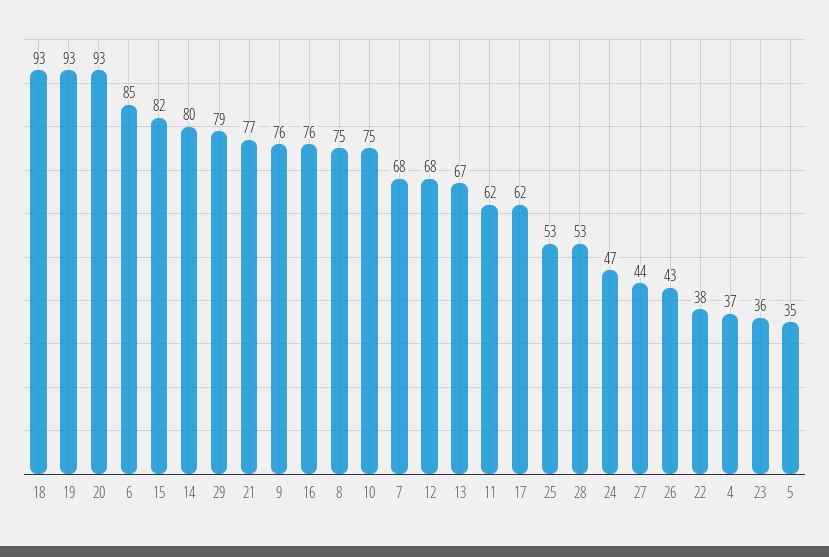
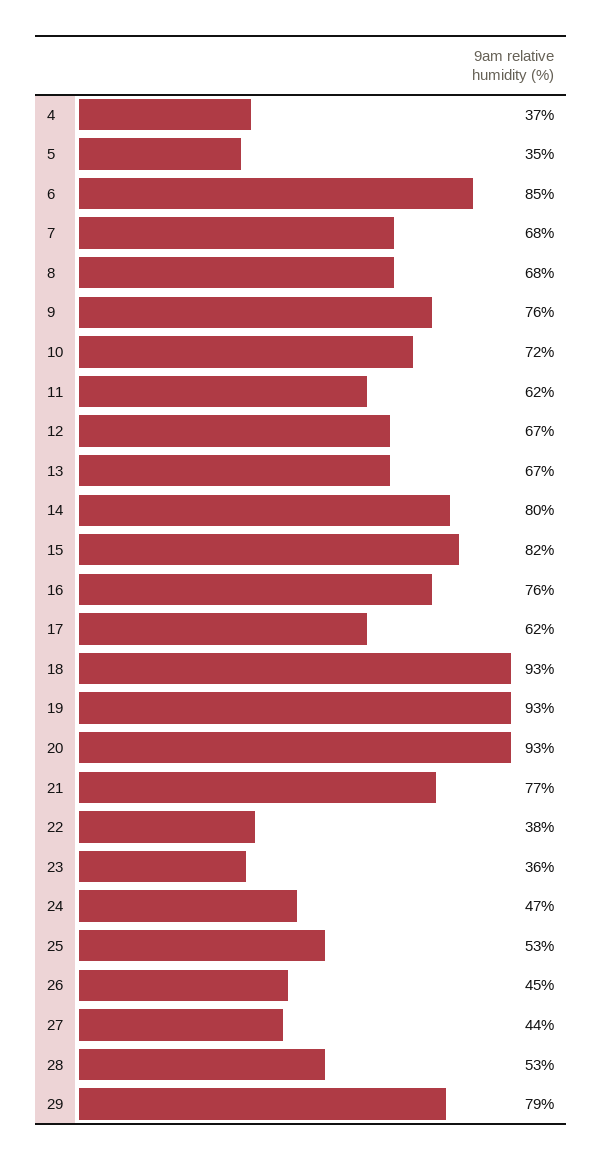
  {
    "18": 93,
    "19": 93,
    "20": 93,
    "6": 85,
    "15": 82,
    "14": 80,
    "29": 79,
    "21": 77,
    "9": 76,
    "16": 76,
-   "8": 75,
+   "8": 68,
-   "10": 75,
+   "10": 72,
    "7": 68,
-   "12": 68,
+   "12": 67,
    "13": 67,
    "11": 62,
    "17": 62,
    "25": 53,
    "28": 53,
    "24": 47,
    "27": 44,
-   "26": 43,
+   "26": 45,
    "22": 38,
    "4": 37,
    "23": 36,
    "5": 35
  }

